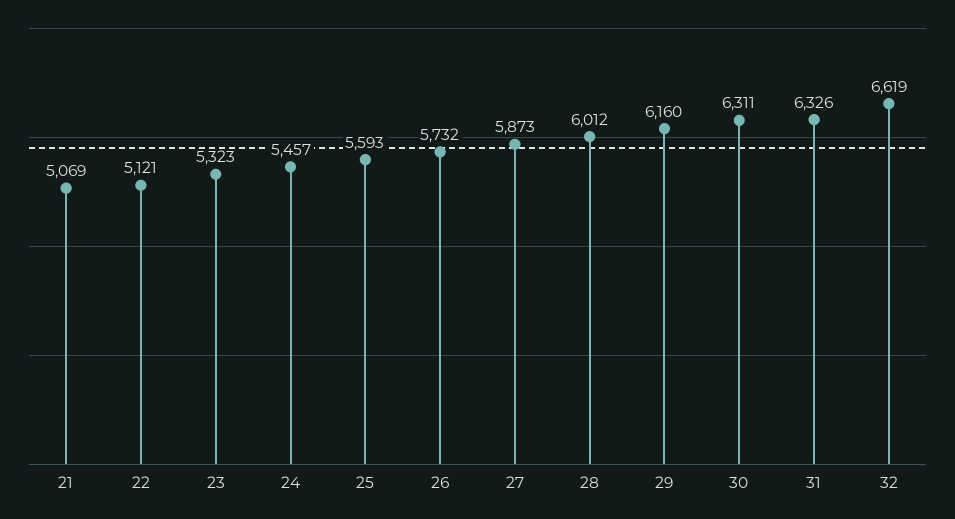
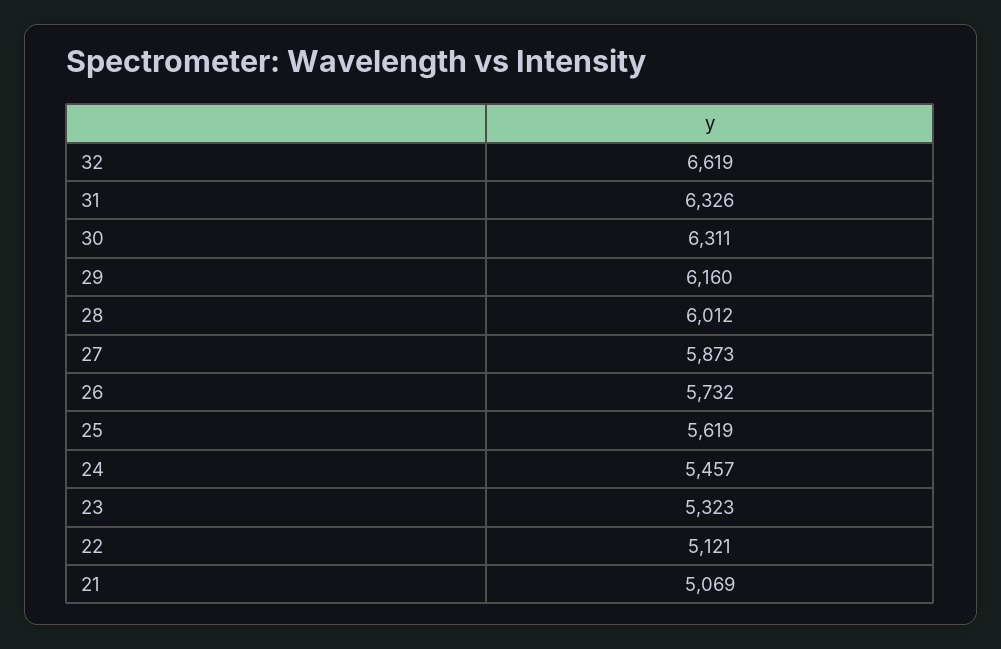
  {
    "21": 5069,
    "22": 5121,
    "23": 5323,
    "24": 5457,
-   "25": 5593,
+   "25": 5619,
    "26": 5732,
    "27": 5873,
    "28": 6012,
    "29": 6160,
    "30": 6311,
    "31": 6326,
    "32": 6619
  }

